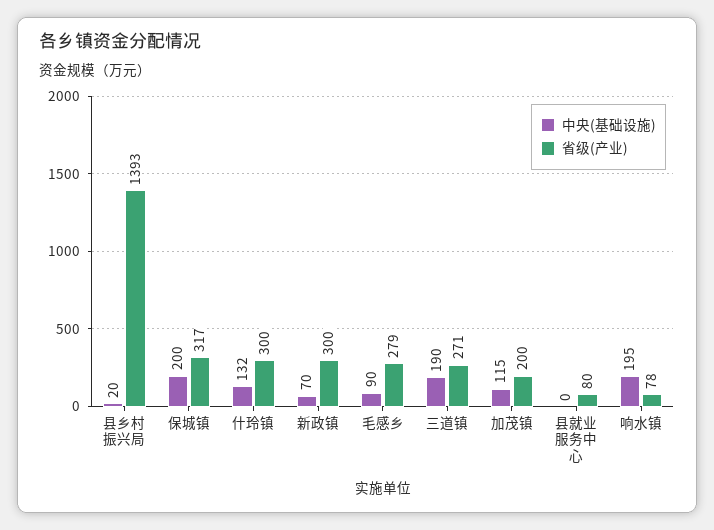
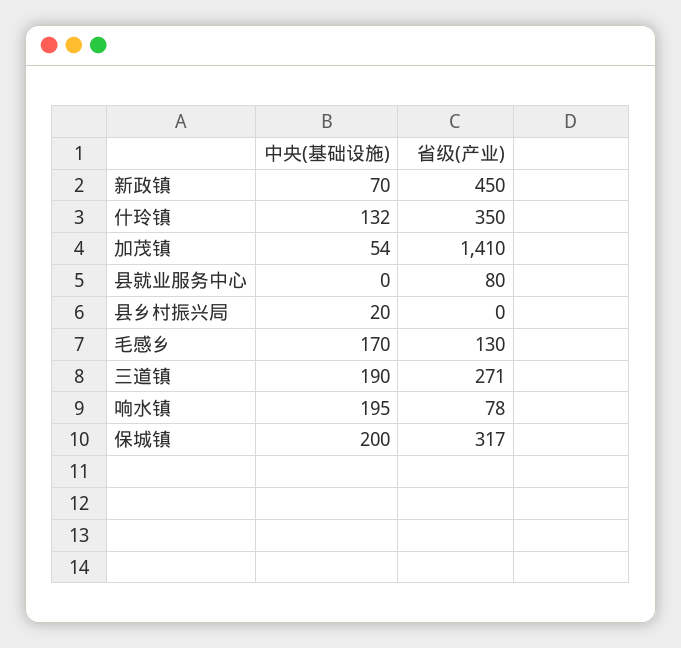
  {
    "中央(基础设施)": {
      "县乡村振兴局": 20,
      "保城镇": 200,
      "什玲镇": 132,
      "新政镇": 70,
-     "毛感乡": 90,
+     "毛感乡": 170,
      "三道镇": 190,
-     "加茂镇": 115,
+     "加茂镇": 54,
      "县就业服务中心": 0,
      "响水镇": 195
    },
    "省级(产业)": {
-     "县乡村振兴局": 1393,
+     "县乡村振兴局": 0,
      "保城镇": 317,
-     "什玲镇": 300,
+     "什玲镇": 350,
-     "新政镇": 300,
+     "新政镇": 450,
-     "毛感乡": 279,
+     "毛感乡": 130,
      "三道镇": 271,
-     "加茂镇": 200,
+     "加茂镇": 1410,
      "县就业服务中心": 80,
      "响水镇": 78
    }
  }

